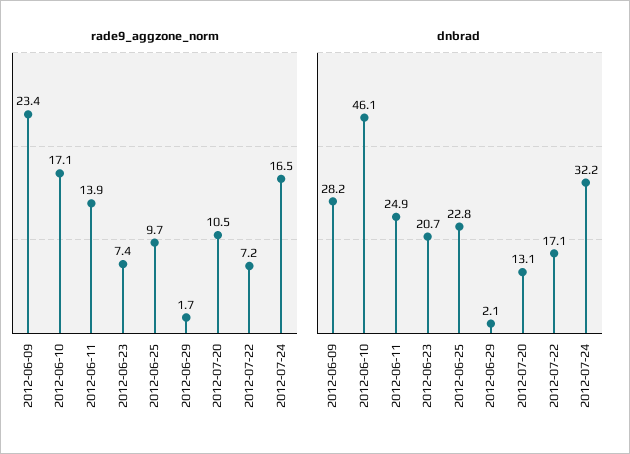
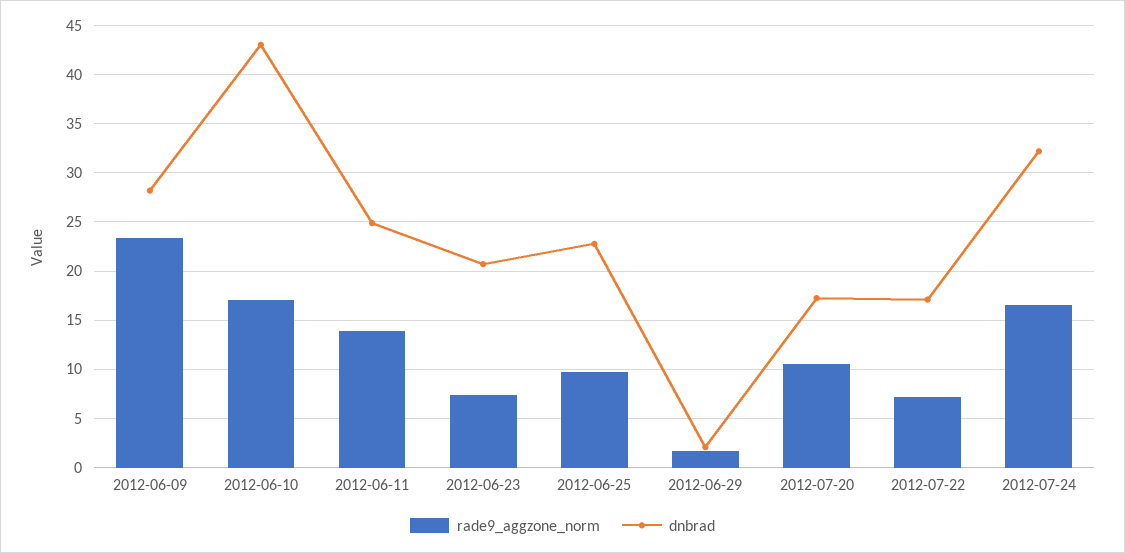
  {
    "rade9_aggzone_norm": {
      "2012-06-09": 23.4,
      "2012-06-10": 17.1,
      "2012-06-11": 13.9,
      "2012-06-23": 7.4,
      "2012-06-25": 9.7,
      "2012-06-29": 1.7,
      "2012-07-20": 10.5,
      "2012-07-22": 7.2,
      "2012-07-24": 16.5
    },
    "dnbrad": {
      "2012-06-09": 28.2,
-     "2012-06-10": 46.1,
+     "2012-06-10": 43,
      "2012-06-11": 24.9,
      "2012-06-23": 20.7,
      "2012-06-25": 22.8,
      "2012-06-29": 2.1,
-     "2012-07-20": 13.1,
+     "2012-07-20": 17,
      "2012-07-22": 17.1,
      "2012-07-24": 32.2
    }
  }

